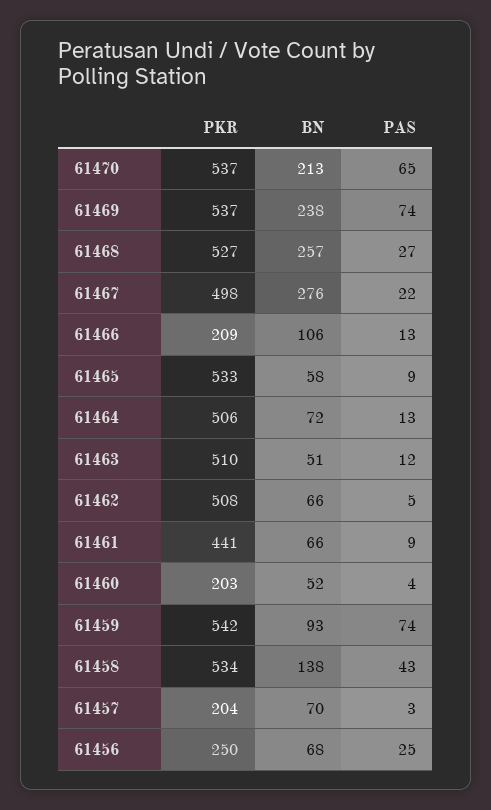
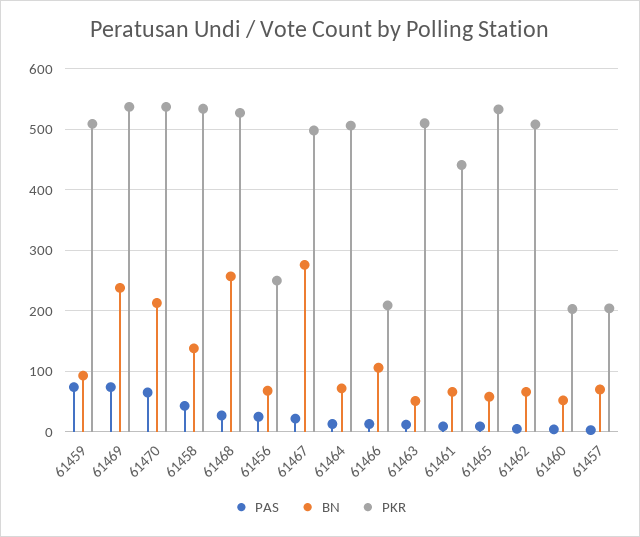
  {
    "PKR": {
      "61470": 537,
      "61469": 537,
      "61468": 527,
      "61467": 498,
      "61466": 209,
      "61465": 533,
      "61464": 506,
      "61463": 510,
      "61462": 508,
      "61461": 441,
      "61460": 203,
-     "61459": 542,
+     "61459": 510,
      "61458": 534,
      "61457": 204,
      "61456": 250
    },
    "BN": {
      "61470": 213,
      "61469": 238,
      "61468": 257,
      "61467": 276,
      "61466": 106,
      "61465": 58,
      "61464": 72,
      "61463": 51,
      "61462": 66,
      "61461": 66,
      "61460": 52,
      "61459": 93,
      "61458": 138,
      "61457": 70,
      "61456": 68
    },
    "PAS": {
      "61470": 65,
      "61469": 74,
      "61468": 27,
      "61467": 22,
      "61466": 13,
      "61465": 9,
      "61464": 13,
      "61463": 12,
      "61462": 5,
      "61461": 9,
      "61460": 4,
      "61459": 74,
      "61458": 43,
      "61457": 3,
      "61456": 25
    }
  }

